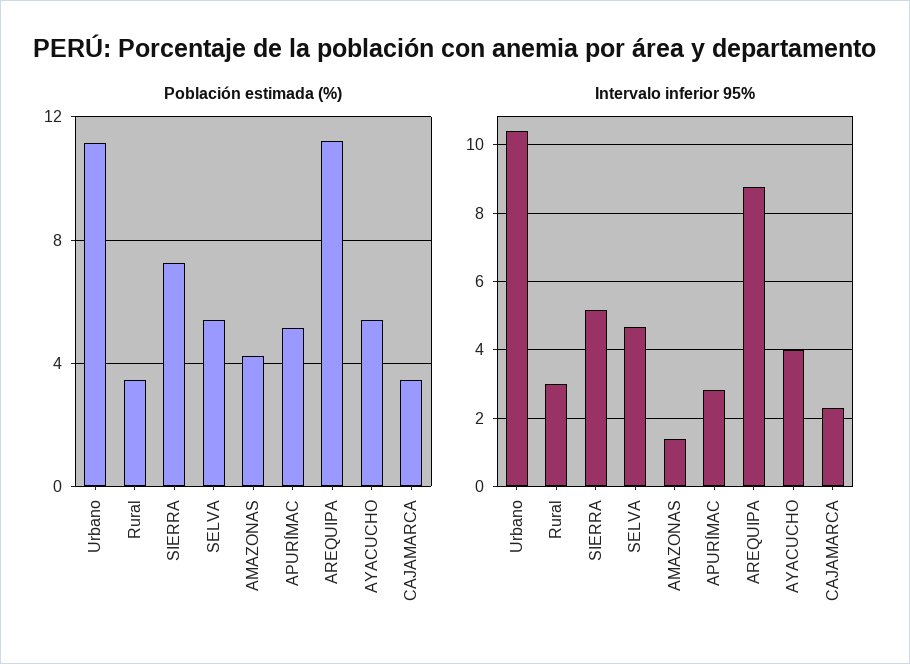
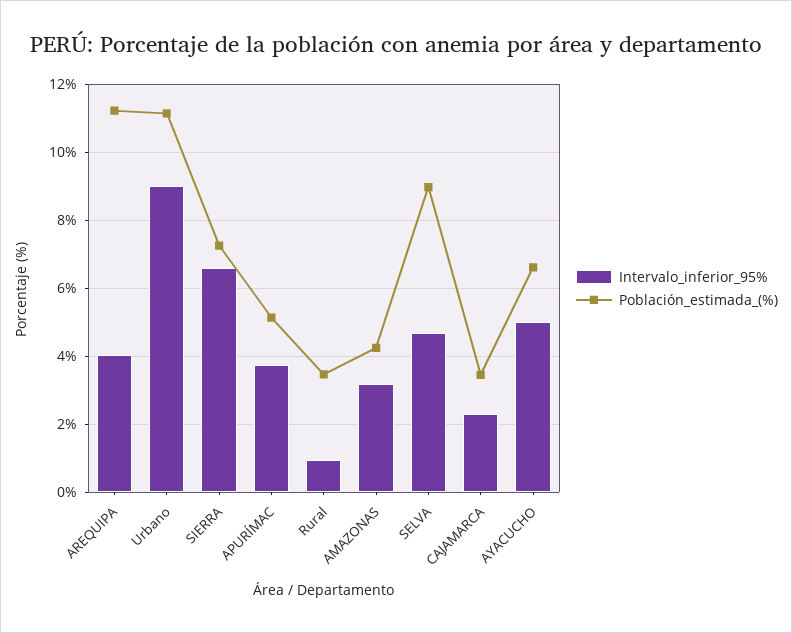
  {
    "Población estimada (%)": {
      "Urbano": 11.2,
      "Rural": 3.4,
      "SIERRA": 7.2,
-     "SELVA": 5.5,
+     "SELVA": 9,
      "AMAZONAS": 4.2,
      "APURÍMAC": 5.2,
      "AREQUIPA": 11.2,
-     "AYACUCHO": 5.5,
+     "AYACUCHO": 6.6,
      "CAJAMARCA": 3.4
    },
    "Intervalo inferior 95%": {
-     "Urbano": 10.4,
+     "Urbano": 9,
-     "Rural": 3,
+     "Rural": 1,
-     "SIERRA": 5.2,
+     "SIERRA": 6.6,
      "SELVA": 4.6,
-     "AMAZONAS": 1.4,
+     "AMAZONAS": 3.2,
-     "APURÍMAC": 2.8,
+     "APURÍMAC": 3.8,
-     "AREQUIPA": 8.8,
+     "AREQUIPA": 4,
-     "AYACUCHO": 4,
+     "AYACUCHO": 5,
      "CAJAMARCA": 2.4
    }
  }

